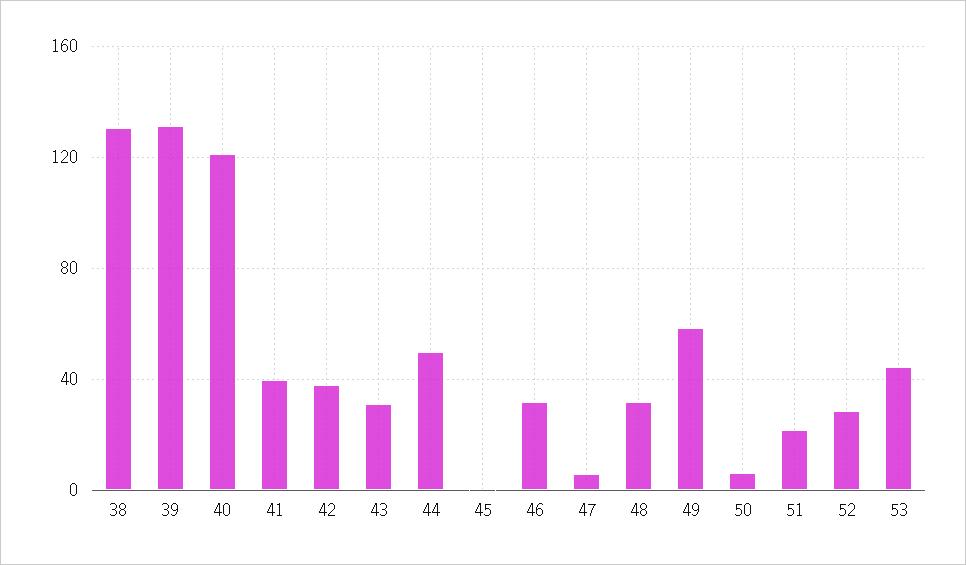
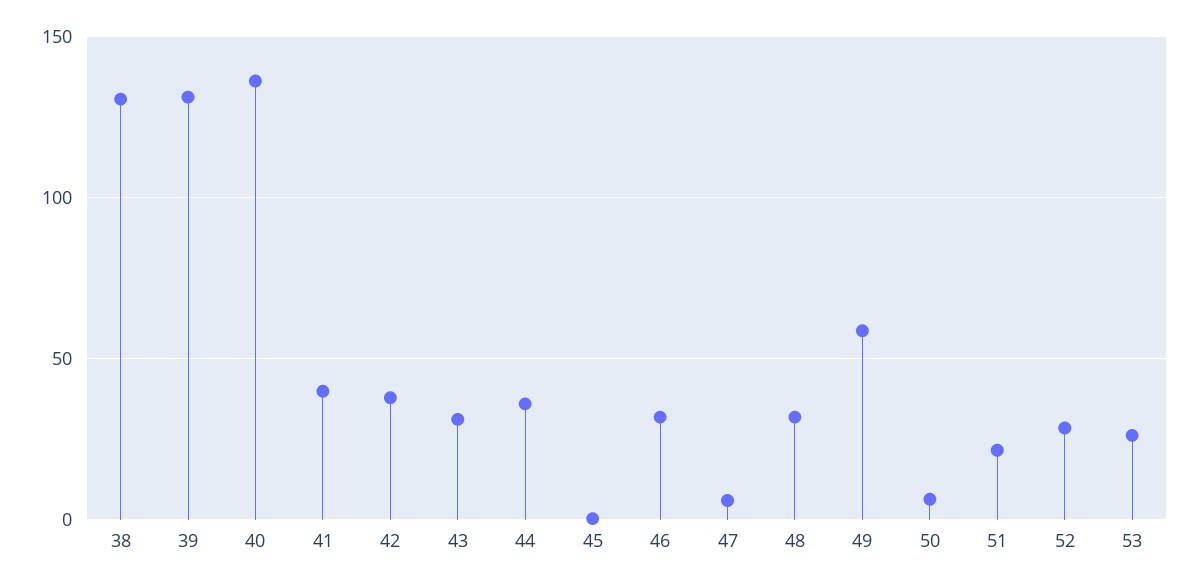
  {
    "38": 130,
    "39": 130,
-   "40": 120,
+   "40": 135,
    "41": 40,
    "42": 40,
    "43": 30,
-   "44": 50,
+   "44": 35,
    "45": 0,
    "46": 30,
    "47": 5,
    "48": 30,
    "49": 60,
    "50": 5,
    "51": 20,
    "52": 30,
-   "53": 45
+   "53": 25
  }

